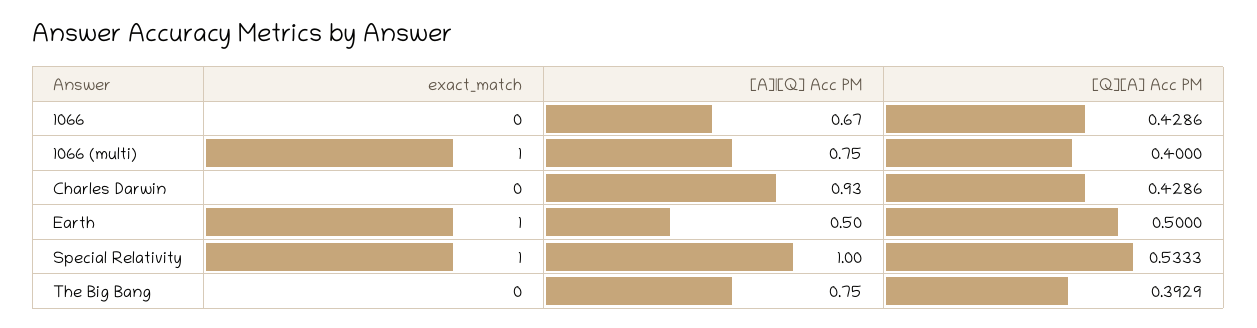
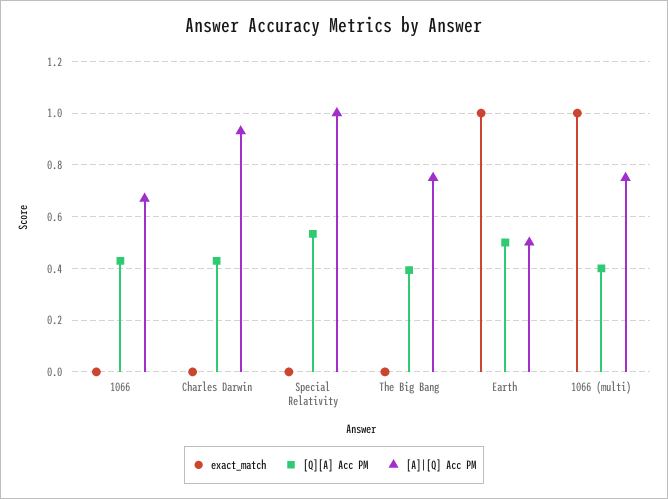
  {
    "exact_match": {
      "1066": 0,
      "1066 (multi)": 1,
      "Charles Darwin": 0,
      "Earth": 1,
-     "Special Relativity": 1,
+     "Special Relativity": 0,
      "The Big Bang": 0
    },
    "[A]|[Q] Acc PM": {
      "1066": 0.67,
      "1066 (multi)": 0.75,
      "Charles Darwin": 0.93,
      "Earth": 0.5,
      "Special Relativity": 1,
      "The Big Bang": 0.75
    },
    "[Q][A] Acc PM": {
      "1066": 0.4286,
      "1066 (multi)": 0.4,
      "Charles Darwin": 0.4286,
      "Earth": 0.5,
      "Special Relativity": 0.5333,
      "The Big Bang": 0.3929
    }
  }

